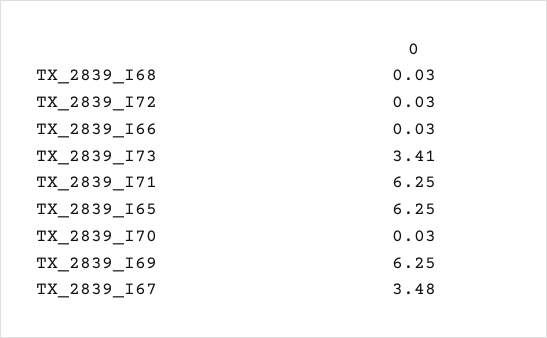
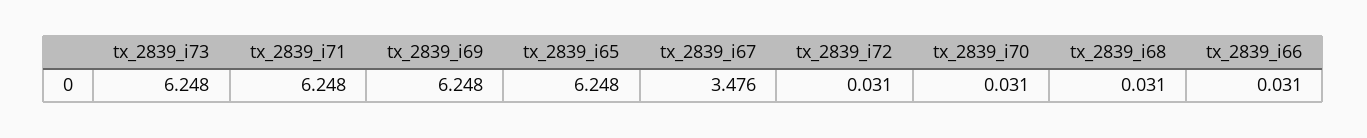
  {
    "TX_2839_I68": 0.031,
    "TX_2839_I72": 0.031,
    "TX_2839_I66": 0.031,
-   "TX_2839_I73": 3.41,
+   "TX_2839_I73": 6.248,
    "TX_2839_I71": 6.248,
    "TX_2839_I65": 6.248,
    "TX_2839_I70": 0.031,
    "TX_2839_I69": 6.248,
    "TX_2839_I67": 3.476
  }

